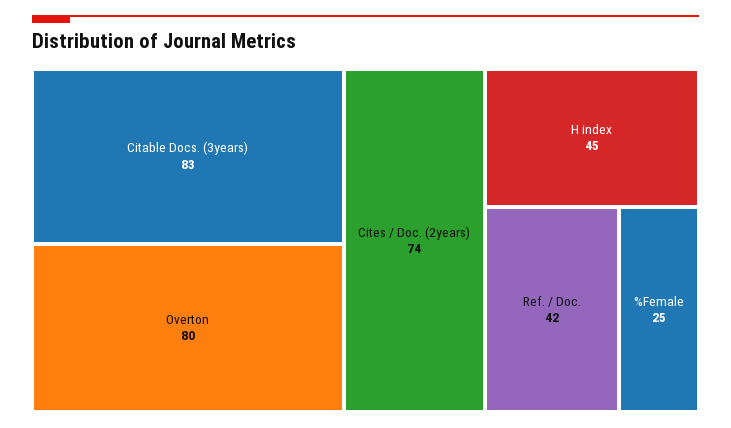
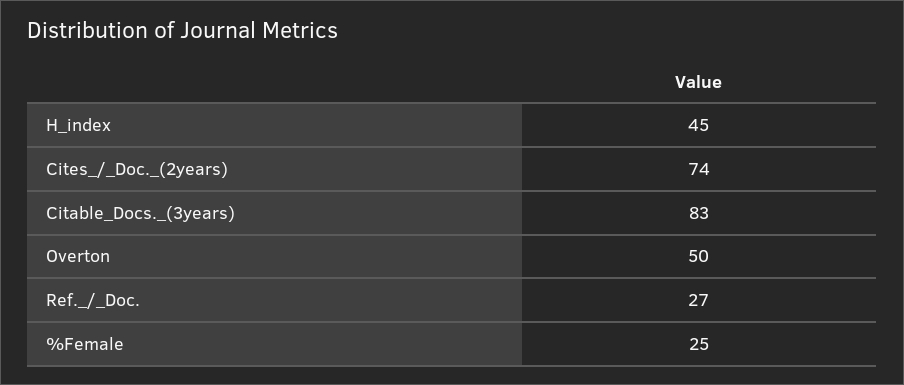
  {
    "Citable Docs. (3years)": 83,
-   "Overton": 80,
+   "Overton": 50,
    "Cites / Doc. (2years)": 74,
    "H index": 45,
-   "Ref. / Doc.": 42,
+   "Ref. / Doc.": 27,
    "%Female": 25
  }

